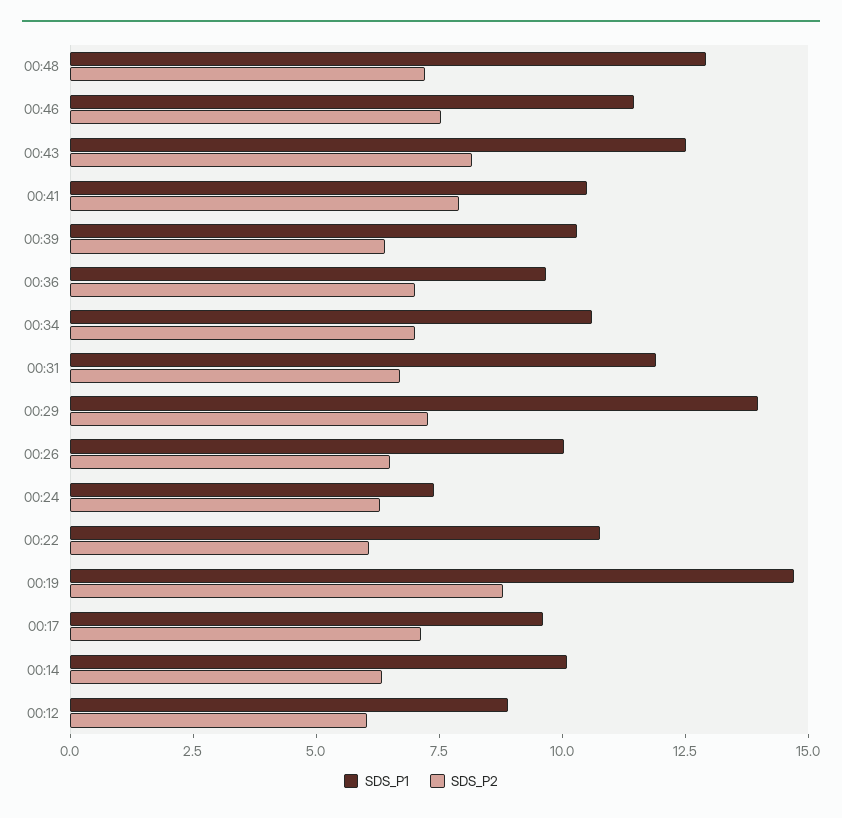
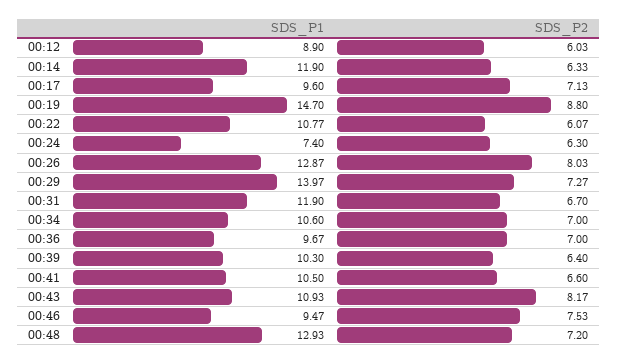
  {
    "SDS_P1": {
      "00:48": 12.93,
-     "00:46": 11.5,
+     "00:46": 9.47,
-     "00:43": 12.5,
+     "00:43": 10.93,
      "00:41": 10.5,
      "00:39": 10.3,
      "00:36": 9.67,
      "00:34": 10.6,
      "00:31": 11.9,
      "00:29": 13.97,
-     "00:26": 10,
+     "00:26": 12.87,
      "00:24": 7.4,
      "00:22": 10.77,
      "00:19": 14.7,
      "00:17": 9.6,
-     "00:14": 10,
+     "00:14": 11.9,
      "00:12": 8.9
    },
    "SDS_P2": {
      "00:48": 7.2,
      "00:46": 7.53,
      "00:43": 8.17,
-     "00:41": 8,
+     "00:41": 6.6,
      "00:39": 6.4,
      "00:36": 7,
      "00:34": 7,
      "00:31": 6.7,
      "00:29": 7.27,
-     "00:26": 6.5,
+     "00:26": 8.03,
      "00:24": 6.3,
      "00:22": 6.07,
      "00:19": 8.8,
      "00:17": 7.13,
      "00:14": 6.33,
      "00:12": 6.03
    }
  }

